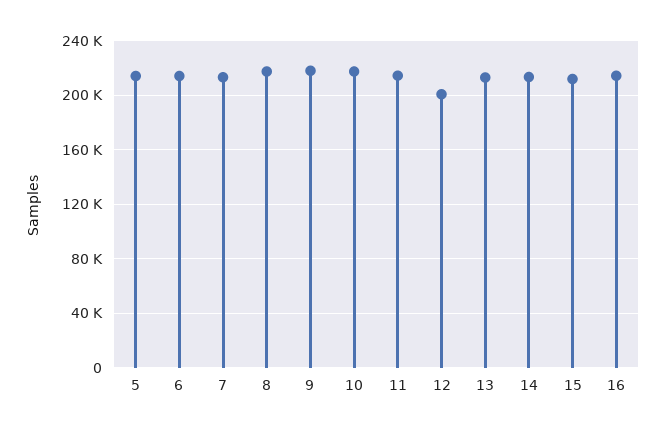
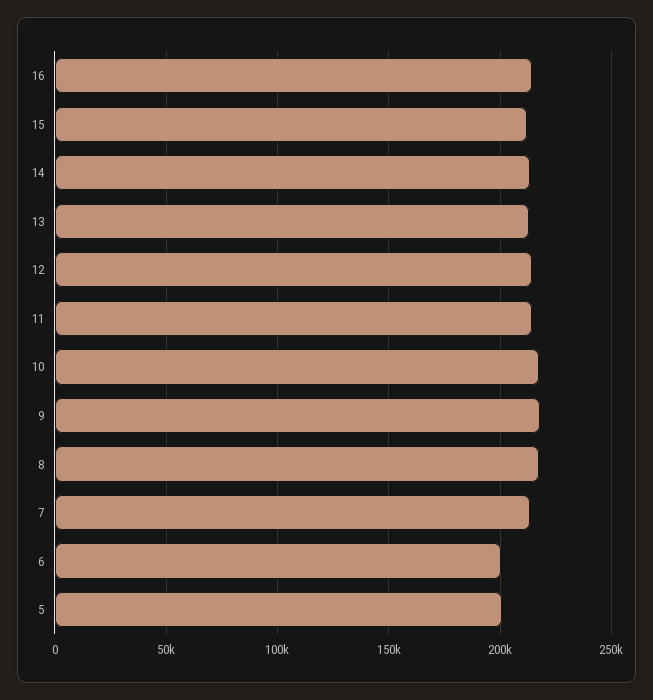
  {
-   "5": 215000,
+   "5": 200000,
-   "6": 215000,
+   "6": 200000,
    "7": 215000,
    "8": 215000,
    "9": 220000,
    "10": 215000,
    "11": 215000,
-   "12": 200000,
+   "12": 215000,
    "13": 215000,
    "14": 215000,
    "15": 210000,
    "16": 215000
  }

